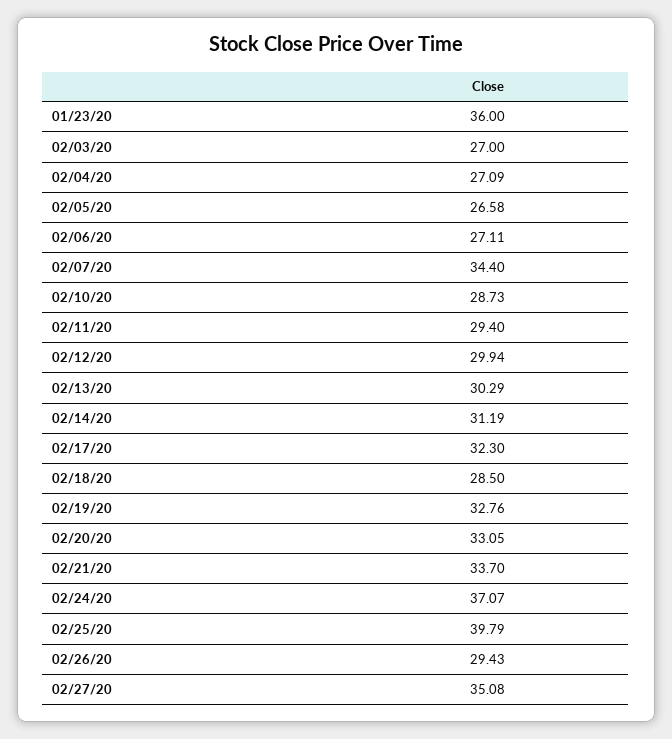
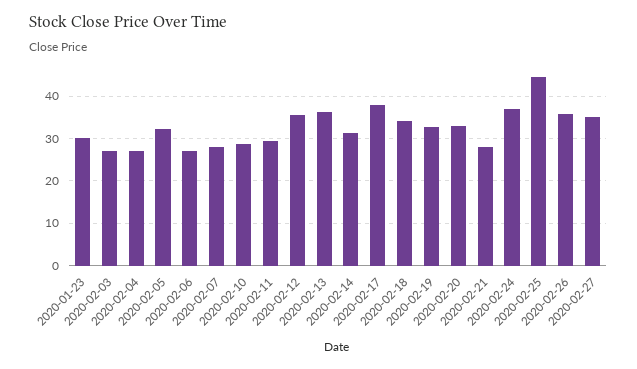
  {
-   "01/23/20": 36,
+   "01/23/20": 30,
    "02/03/20": 27,
    "02/04/20": 27.09,
-   "02/05/20": 26.58,
+   "02/05/20": 32,
    "02/06/20": 27.11,
-   "02/07/20": 34.4,
+   "02/07/20": 28,
    "02/10/20": 28.73,
    "02/11/20": 29.4,
-   "02/12/20": 29.94,
+   "02/12/20": 36,
-   "02/13/20": 30.29,
+   "02/13/20": 36,
    "02/14/20": 31.19,
-   "02/17/20": 32.3,
+   "02/17/20": 38,
-   "02/18/20": 28.5,
+   "02/18/20": 34,
    "02/19/20": 32.76,
    "02/20/20": 33.05,
-   "02/21/20": 33.7,
+   "02/21/20": 28,
    "02/24/20": 37.07,
-   "02/25/20": 39.79,
+   "02/25/20": 44,
-   "02/26/20": 29.43,
+   "02/26/20": 36,
    "02/27/20": 35.08
  }

